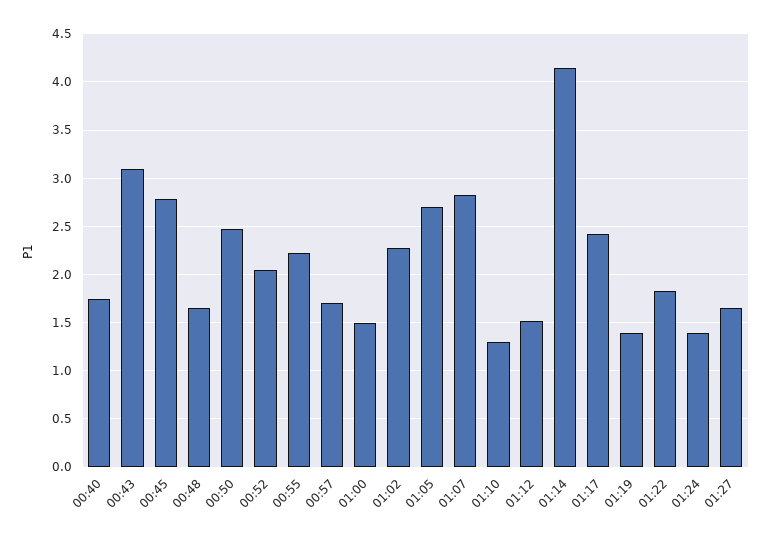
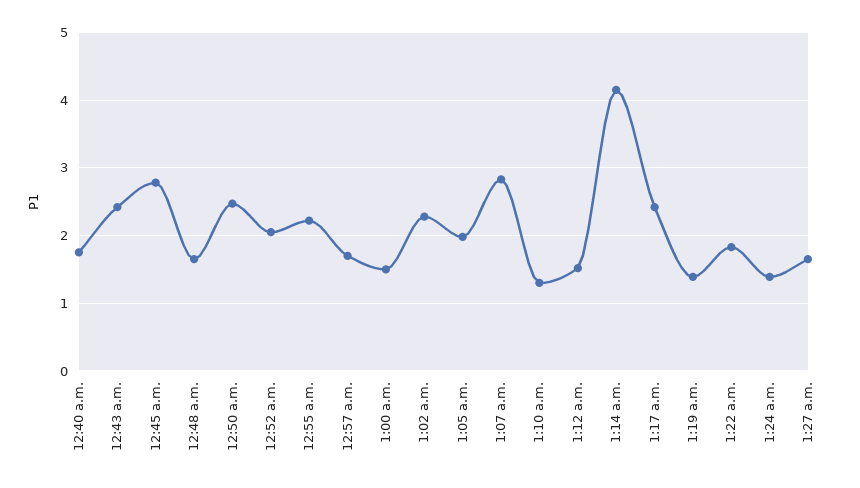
  {
    "00:40": 1.8,
-   "00:43": 3.1,
+   "00:43": 2.4,
    "00:45": 2.8,
    "00:48": 1.7,
    "00:50": 2.5,
    "00:52": 2.1,
    "00:55": 2.2,
    "00:57": 1.7,
    "01:00": 1.5,
    "01:02": 2.3,
-   "01:05": 2.7,
+   "01:05": 2,
    "01:07": 2.8,
    "01:10": 1.3,
    "01:12": 1.5,
    "01:14": 4.2,
    "01:17": 2.4,
    "01:19": 1.4,
    "01:22": 1.8,
    "01:24": 1.4,
    "01:27": 1.7
  }

